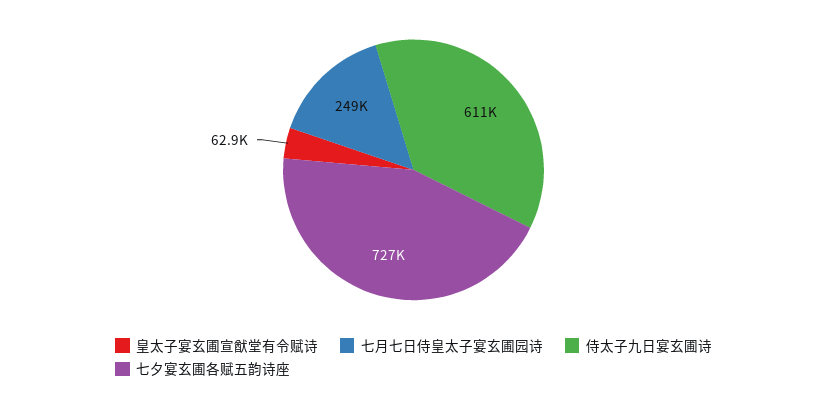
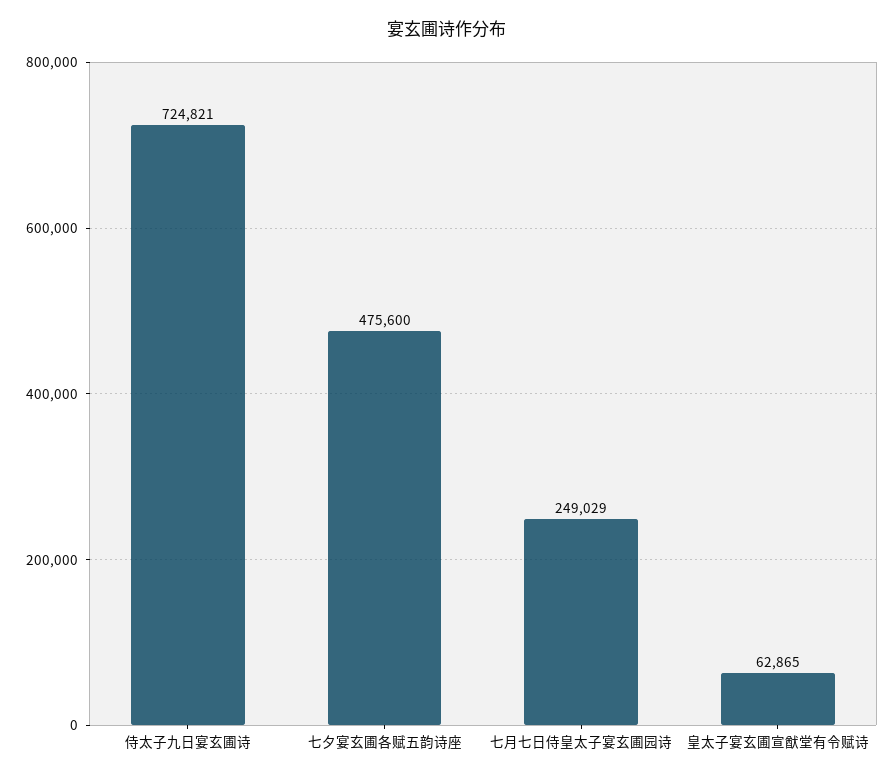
  {
    "皇太子宴玄圃宣猷堂有令赋诗": 62865,
    "七月七日侍皇太子宴玄圃园诗": 249029,
-   "侍太子九日宴玄圃诗": 611000,
+   "侍太子九日宴玄圃诗": 724821,
-   "七夕宴玄圃各赋五韵诗座": 727000
+   "七夕宴玄圃各赋五韵诗座": 475600
  }

